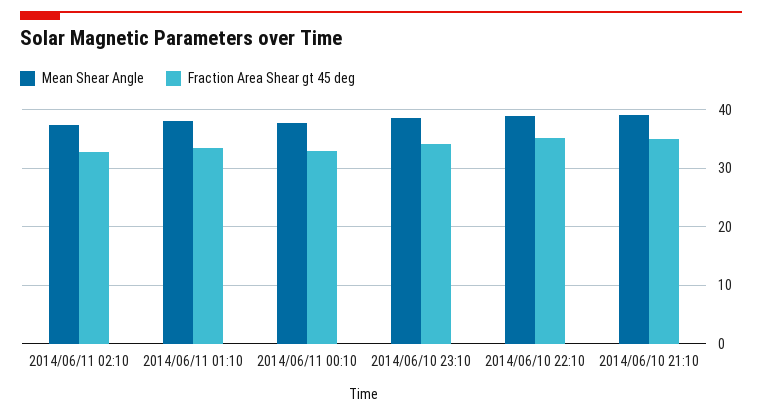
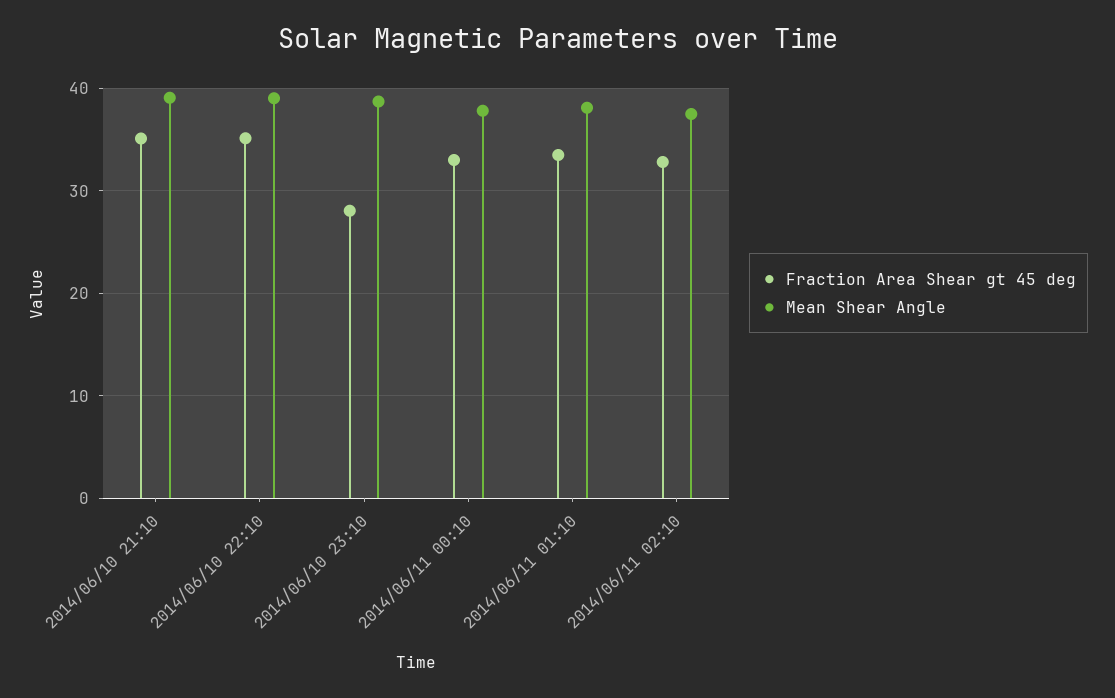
  {
    "Mean Shear Angle": {
      "2014/06/11 02:10": 38,
      "2014/06/11 01:10": 38,
      "2014/06/11 00:10": 38,
      "2014/06/10 23:10": 39,
      "2014/06/10 22:10": 39,
      "2014/06/10 21:10": 39
    },
    "Fraction Area Shear gt 45 deg": {
      "2014/06/11 02:10": 33,
      "2014/06/11 01:10": 34,
      "2014/06/11 00:10": 33,
-     "2014/06/10 23:10": 34,
+     "2014/06/10 23:10": 28,
      "2014/06/10 22:10": 35,
      "2014/06/10 21:10": 35
    }
  }

